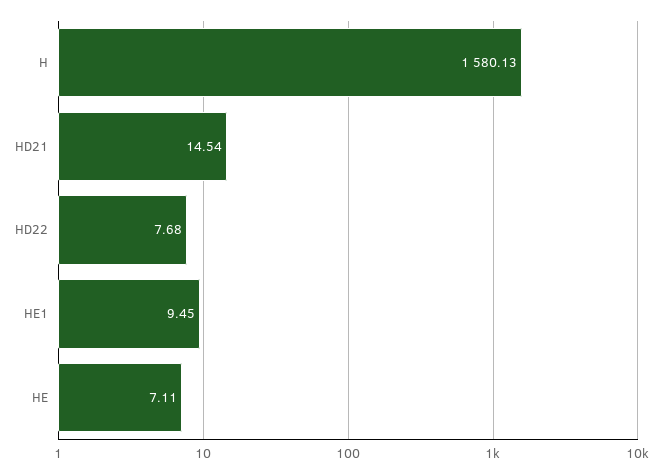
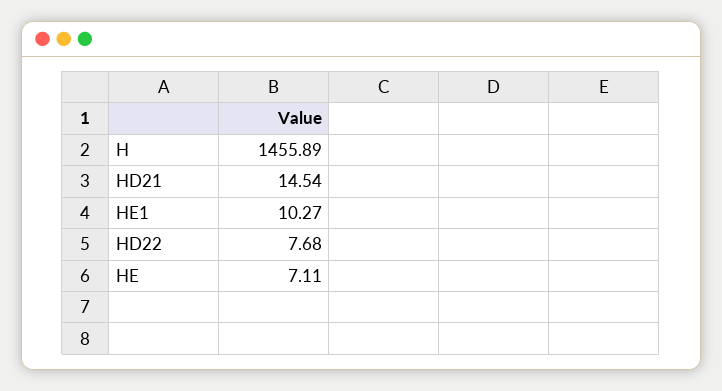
  {
-   "H": 1580.13,
+   "H": 1455.89,
    "HD21": 14.54,
    "HD22": 7.68,
-   "HE1": 9.45,
+   "HE1": 10.27,
    "HE": 7.11
  }

